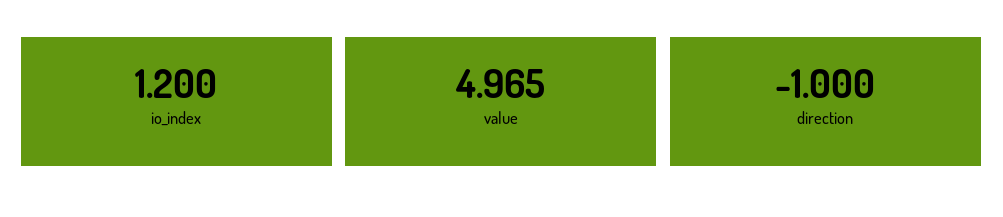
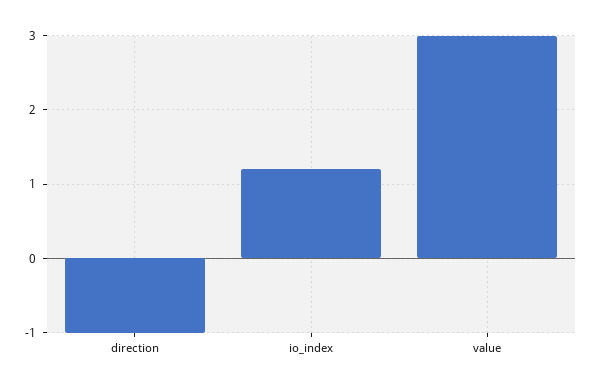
  {
    "io_index": 1.2,
-   "value": 4.965,
+   "value": 3,
    "direction": -1
  }

